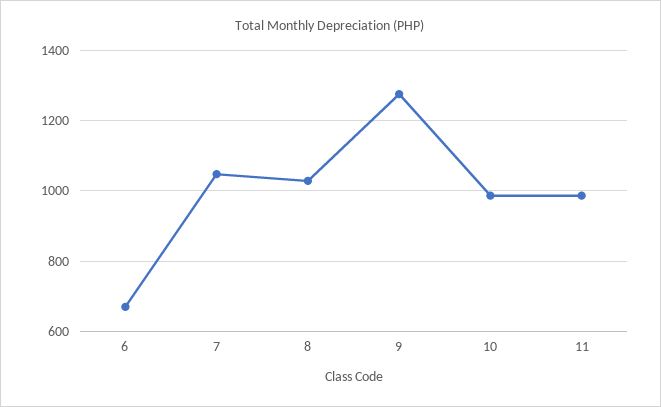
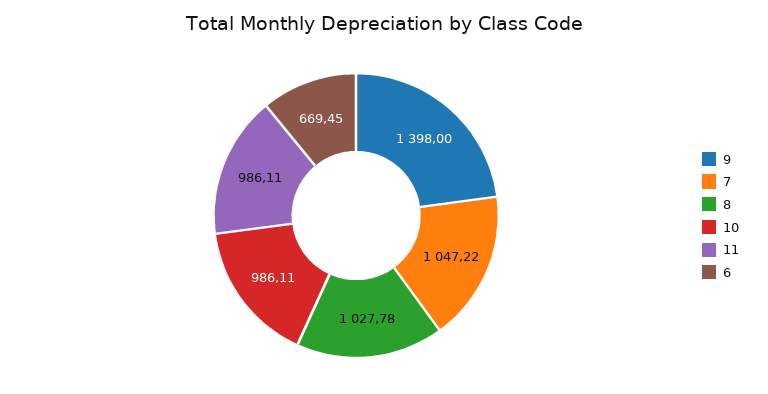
  {
    "6": 669.45,
    "7": 1047.22,
    "8": 1027.78,
-   "9": 1280,
+   "9": 1398,
    "10": 986.11,
    "11": 986.11
  }

